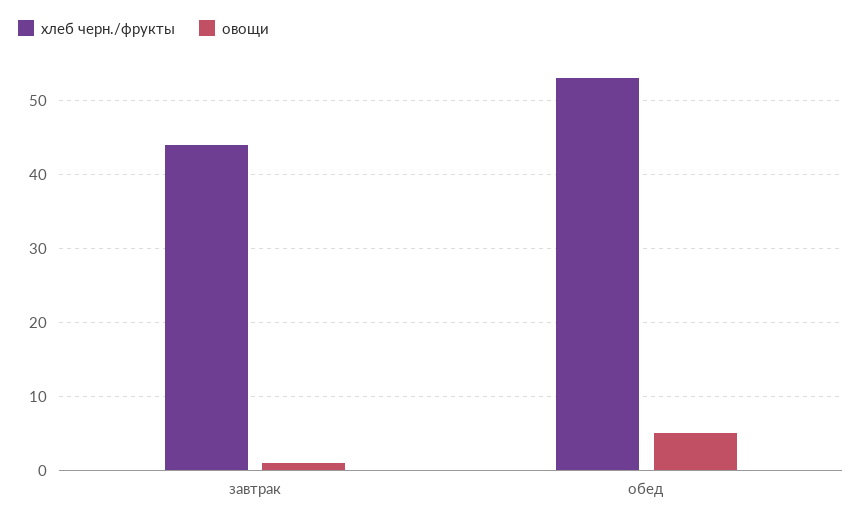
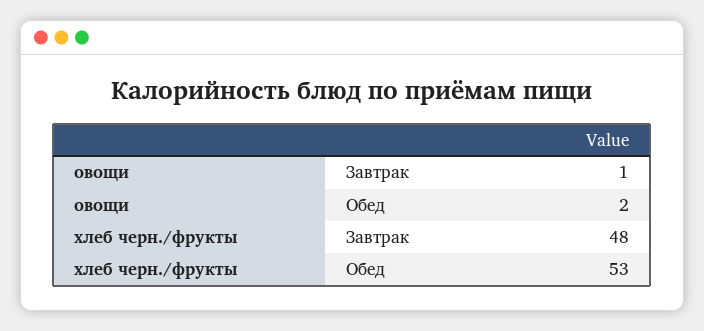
  {
    "хлеб черн./фрукты": {
-     "завтрак": 44,
+     "завтрак": 48,
      "обед": 53
    },
    "овощи": {
      "завтрак": 1,
-     "обед": 5
+     "обед": 2
    }
  }

